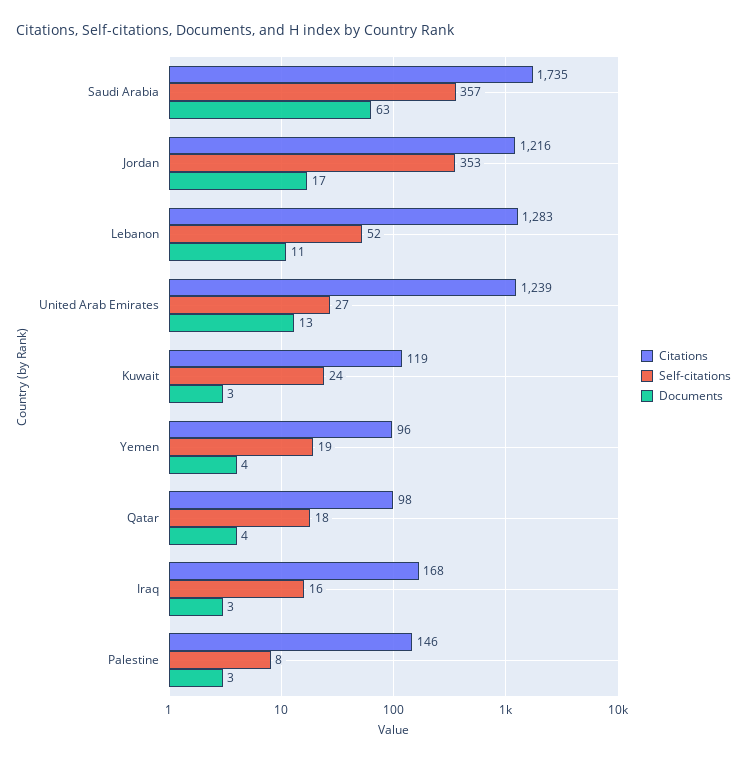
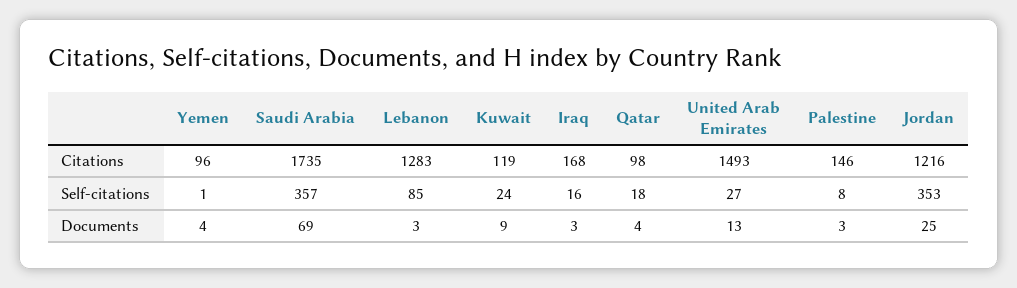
  {
    "Citations": {
      "Saudi Arabia": 1735,
      "Jordan": 1216,
      "Lebanon": 1283,
-     "United Arab Emirates": 1239,
+     "United Arab Emirates": 1493,
      "Kuwait": 119,
      "Yemen": 96,
      "Qatar": 98,
      "Iraq": 168,
      "Palestine": 146
    },
    "Self-citations": {
      "Saudi Arabia": 357,
      "Jordan": 353,
-     "Lebanon": 52,
+     "Lebanon": 85,
      "United Arab Emirates": 27,
      "Kuwait": 24,
-     "Yemen": 19,
+     "Yemen": 1,
      "Qatar": 18,
      "Iraq": 16,
      "Palestine": 8
    },
    "Documents": {
-     "Saudi Arabia": 63,
+     "Saudi Arabia": 69,
-     "Jordan": 17,
+     "Jordan": 25,
-     "Lebanon": 11,
+     "Lebanon": 3,
      "United Arab Emirates": 13,
-     "Kuwait": 3,
+     "Kuwait": 9,
      "Yemen": 4,
      "Qatar": 4,
      "Iraq": 3,
      "Palestine": 3
    }
  }

